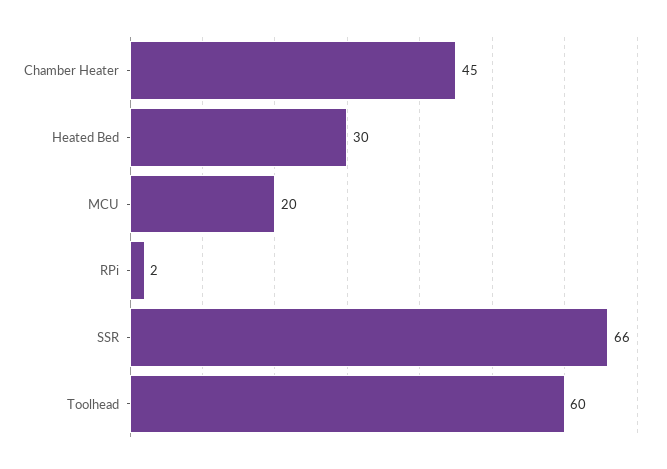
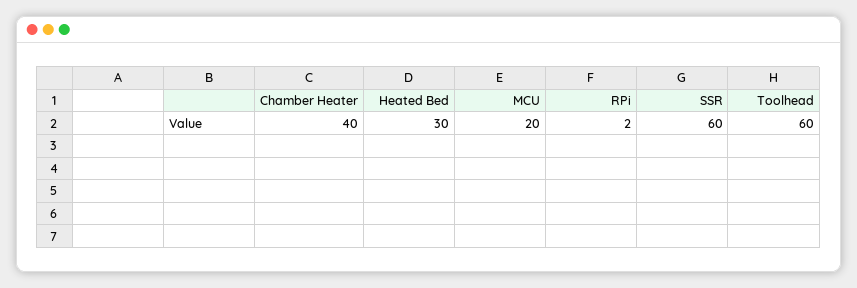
  {
-   "Chamber Heater": 45,
+   "Chamber Heater": 40,
    "Heated Bed": 30,
    "MCU": 20,
    "RPi": 2,
-   "SSR": 66,
+   "SSR": 60,
    "Toolhead": 60
  }

